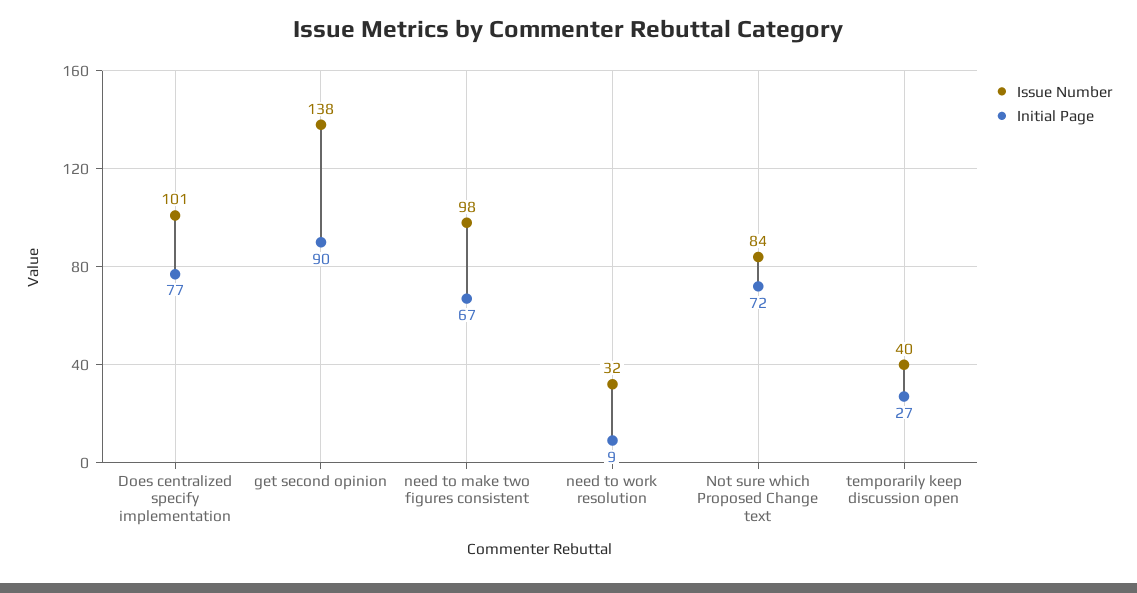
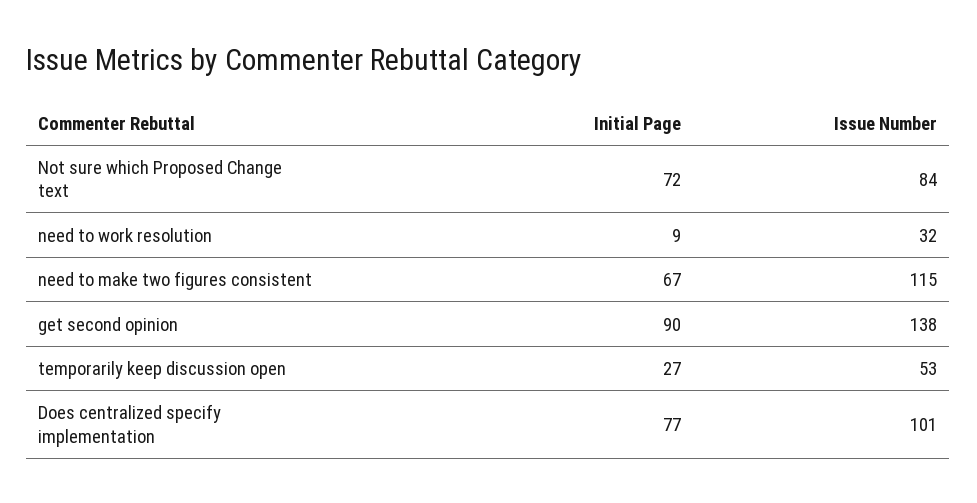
  {
    "Issue Number": {
      "Does centralized specify implementation": 101,
      "get second opinion": 138,
-     "need to make two figures consistent": 98,
+     "need to make two figures consistent": 115,
      "need to work resolution": 32,
      "Not sure which Proposed Change text": 84,
-     "temporarily keep discussion open": 40
+     "temporarily keep discussion open": 53
    },
    "Initial Page": {
      "Does centralized specify implementation": 77,
      "get second opinion": 90,
      "need to make two figures consistent": 67,
      "need to work resolution": 9,
      "Not sure which Proposed Change text": 72,
      "temporarily keep discussion open": 27
    }
  }

